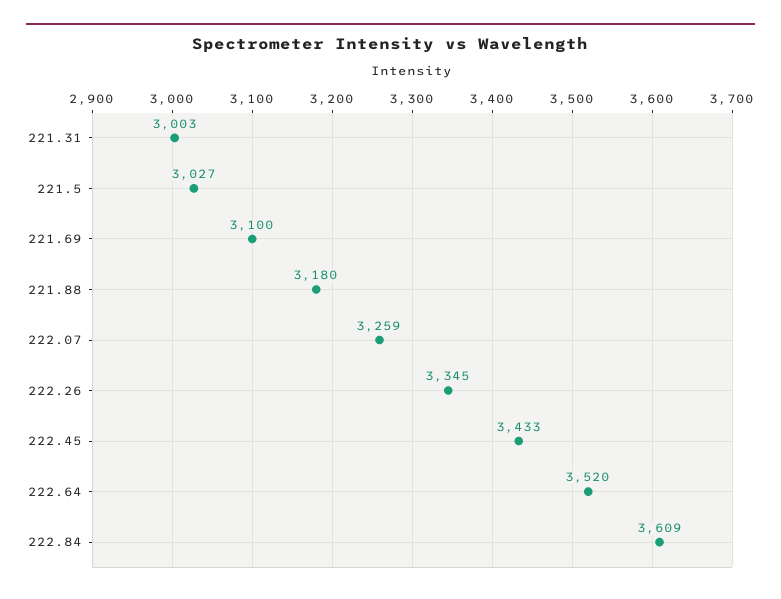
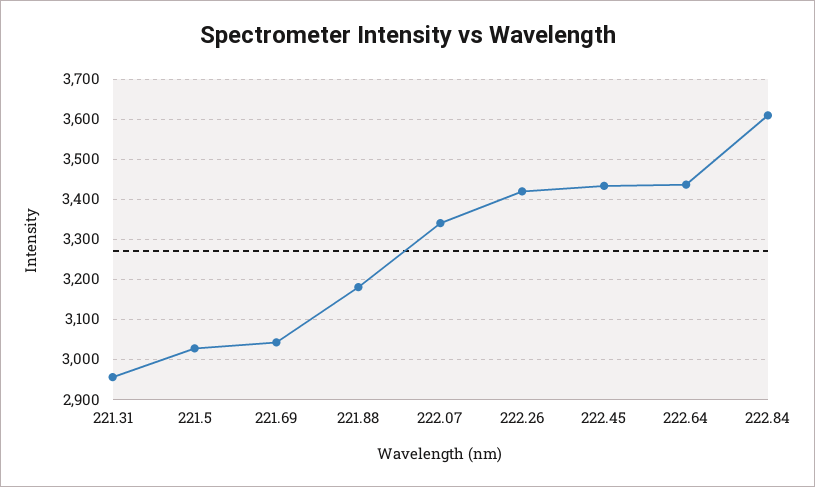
  {
-   "221.31": 3003,
+   "221.31": 2960,
    "221.5": 3027,
-   "221.69": 3100,
+   "221.69": 3040,
    "221.88": 3180,
-   "222.07": 3259,
+   "222.07": 3340,
-   "222.26": 3345,
+   "222.26": 3420,
    "222.45": 3433,
-   "222.64": 3520,
+   "222.64": 3440,
    "222.84": 3609
  }

